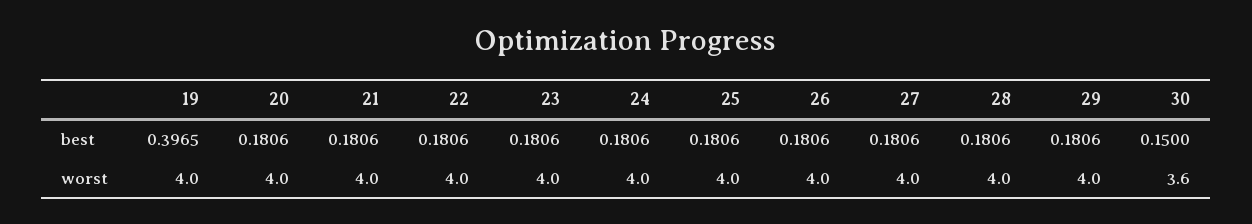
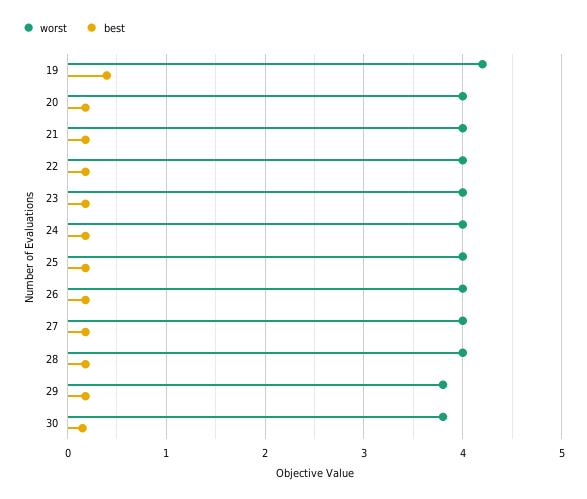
  {
    "best": {
      "19": 0.3965,
      "20": 0.1806,
      "21": 0.1806,
      "22": 0.1806,
      "23": 0.1806,
      "24": 0.1806,
      "25": 0.1806,
      "26": 0.1806,
      "27": 0.1806,
      "28": 0.1806,
      "29": 0.1806,
      "30": 0.15
    },
    "worst": {
-     "19": 4,
+     "19": 4.2,
      "20": 4,
      "21": 4,
      "22": 4,
      "23": 4,
      "24": 4,
      "25": 4,
      "26": 4,
      "27": 4,
      "28": 4,
-     "29": 4,
+     "29": 3.8,
-     "30": 3.6
+     "30": 3.8
    }
  }

